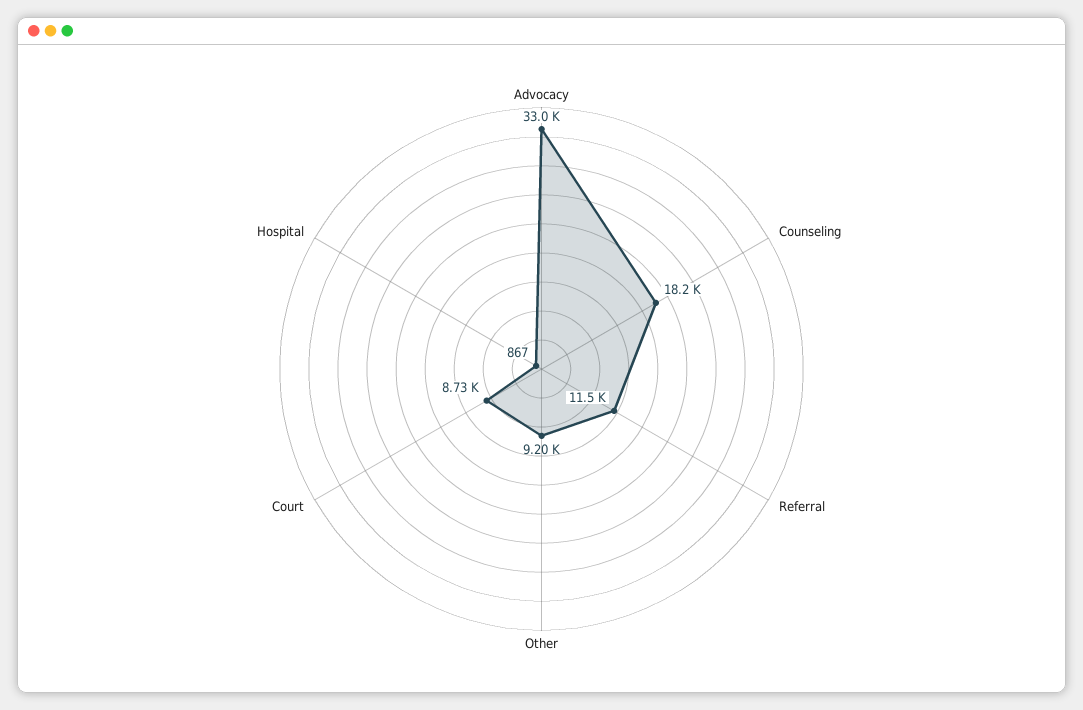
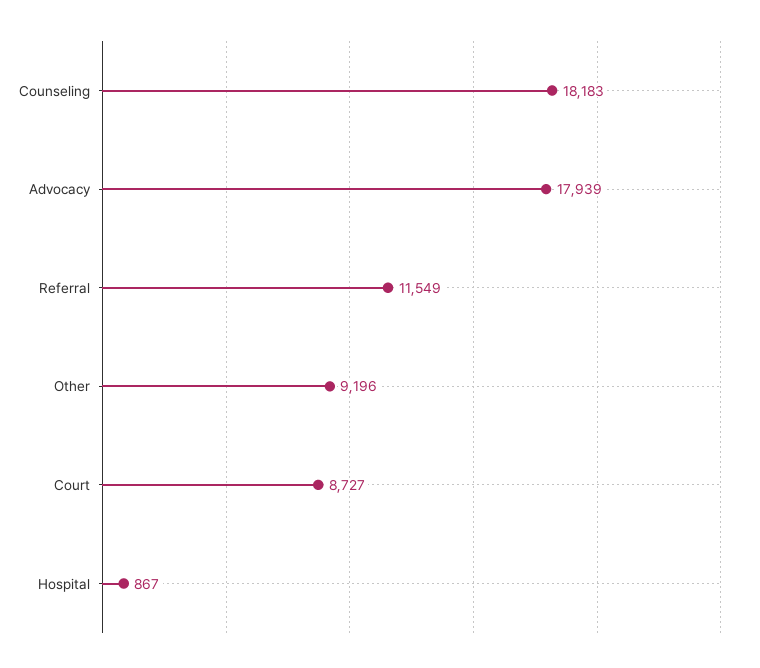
  {
-   "Advocacy": 33000,
+   "Advocacy": 17939,
    "Counseling": 18183,
    "Referral": 11549,
    "Other": 9196,
    "Court": 8727,
    "Hospital": 867
  }

